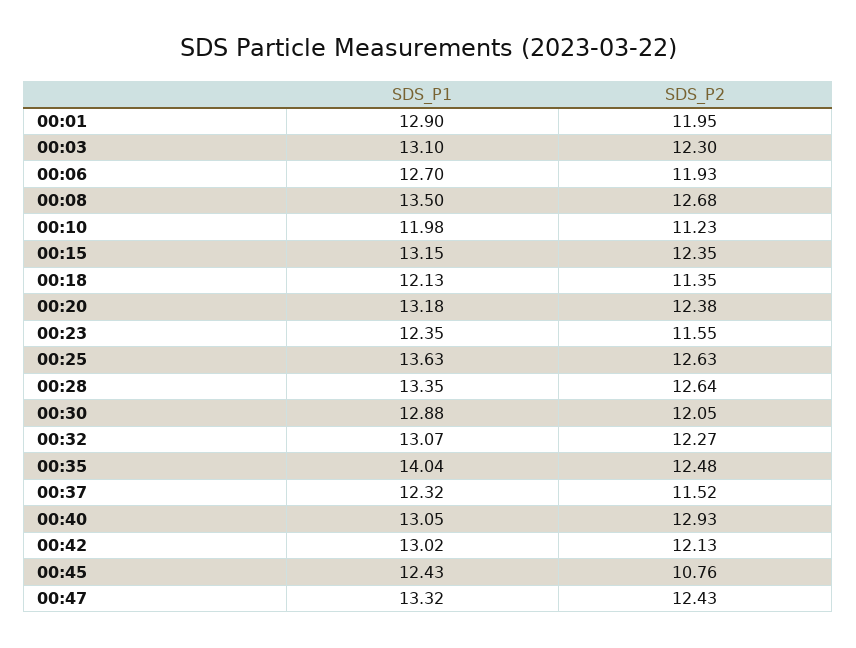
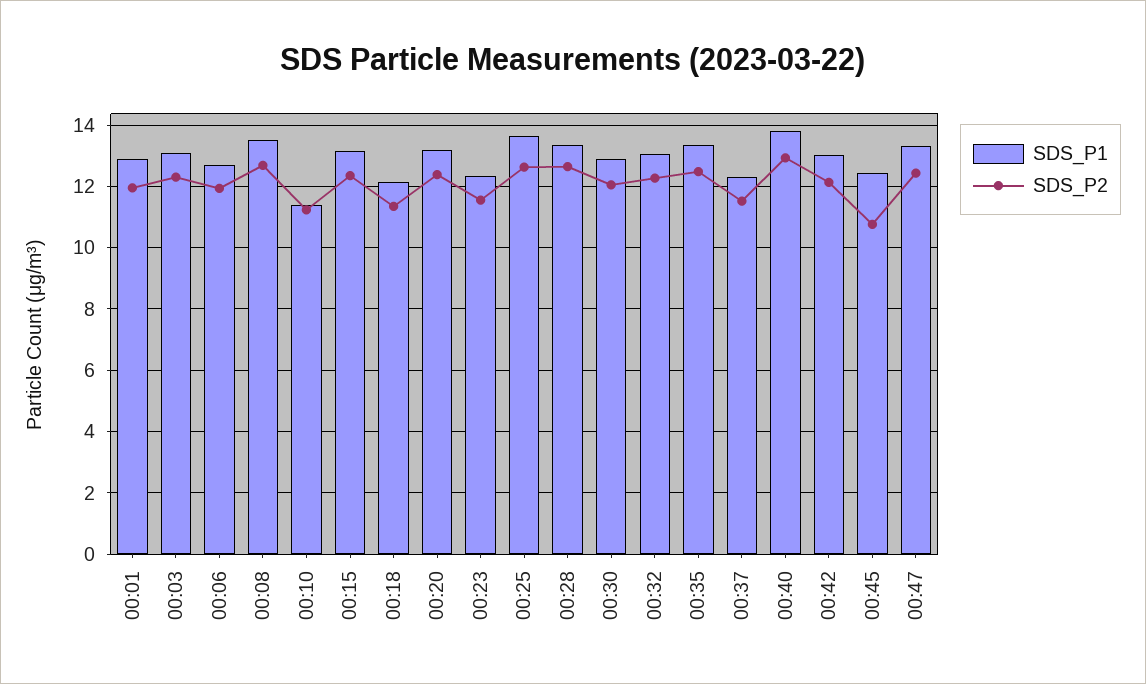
  {
    "SDS_P1": {
      "00:01": 12.9,
      "00:03": 13.1,
      "00:06": 12.7,
      "00:08": 13.5,
-     "00:10": 11.98,
+     "00:10": 11.4,
      "00:15": 13.15,
      "00:18": 12.13,
      "00:20": 13.18,
      "00:23": 12.35,
      "00:25": 13.63,
      "00:28": 13.35,
      "00:30": 12.88,
      "00:32": 13.07,
-     "00:35": 14.04,
+     "00:35": 13.4,
      "00:37": 12.32,
-     "00:40": 13.05,
+     "00:40": 13.8,
      "00:42": 13.02,
      "00:45": 12.43,
      "00:47": 13.32
    },
    "SDS_P2": {
      "00:01": 11.95,
      "00:03": 12.3,
      "00:06": 11.93,
      "00:08": 12.68,
      "00:10": 11.23,
      "00:15": 12.35,
      "00:18": 11.35,
      "00:20": 12.38,
      "00:23": 11.55,
      "00:25": 12.63,
      "00:28": 12.64,
      "00:30": 12.05,
      "00:32": 12.27,
      "00:35": 12.48,
      "00:37": 11.52,
      "00:40": 12.93,
      "00:42": 12.13,
      "00:45": 10.76,
      "00:47": 12.43
    }
  }

